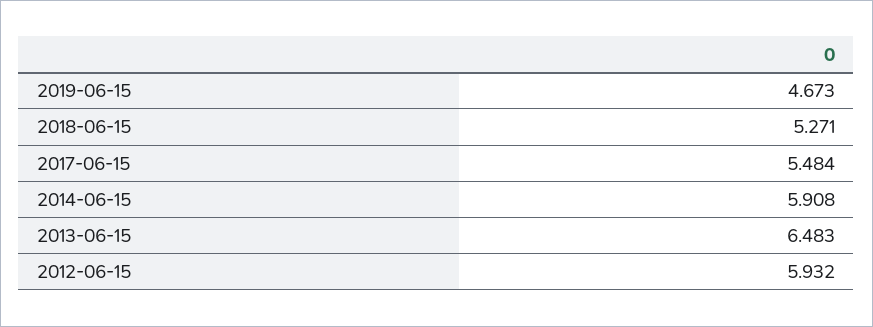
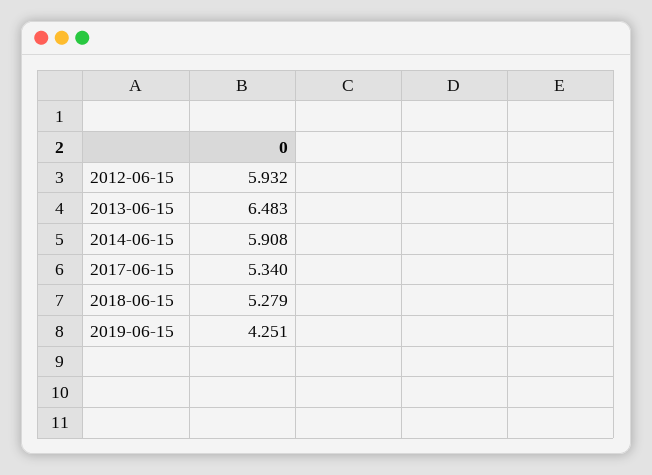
  {
-   "2019-06-15": 4.673,
+   "2019-06-15": 4.251,
-   "2018-06-15": 5.271,
+   "2018-06-15": 5.279,
-   "2017-06-15": 5.484,
+   "2017-06-15": 5.34,
    "2014-06-15": 5.908,
    "2013-06-15": 6.483,
    "2012-06-15": 5.932
  }

